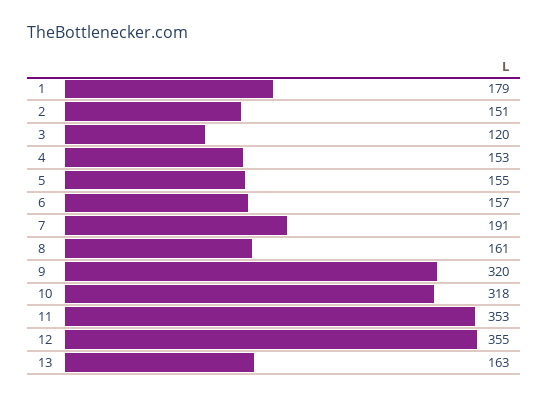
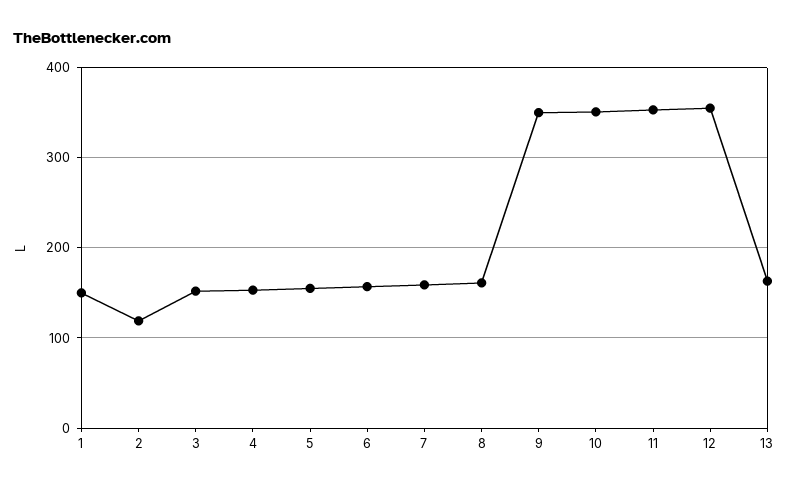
  {
-   "1": 179,
+   "1": 150,
-   "2": 151,
+   "2": 120,
-   "3": 120,
+   "3": 150,
    "4": 153,
    "5": 155,
    "6": 157,
-   "7": 191,
+   "7": 160,
    "8": 161,
-   "9": 320,
+   "9": 350,
-   "10": 318,
+   "10": 350,
    "11": 353,
    "12": 355,
    "13": 163
  }

